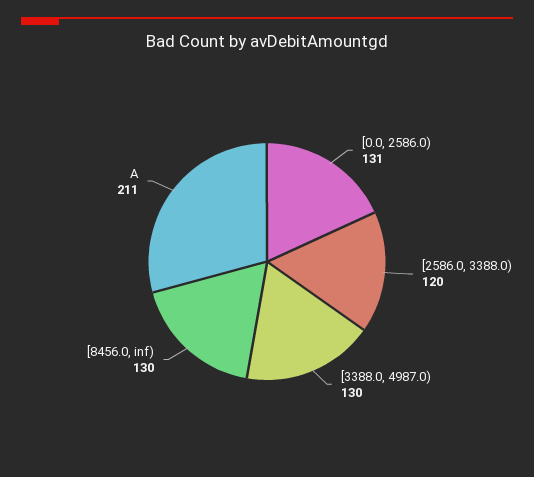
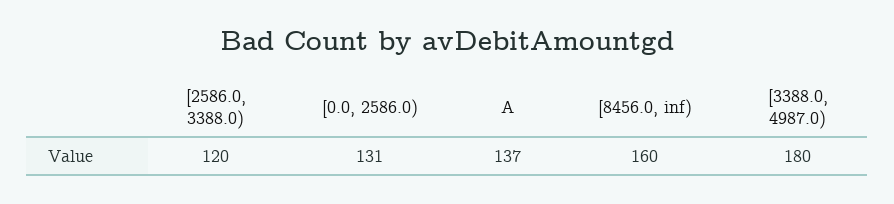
  {
    "[0.0, 2586.0)": 131,
    "[2586.0, 3388.0)": 120,
-   "[3388.0, 4987.0)": 130,
+   "[3388.0, 4987.0)": 180,
-   "[8456.0, inf)": 130,
+   "[8456.0, inf)": 160,
-   "A": 211
+   "A": 137
  }

